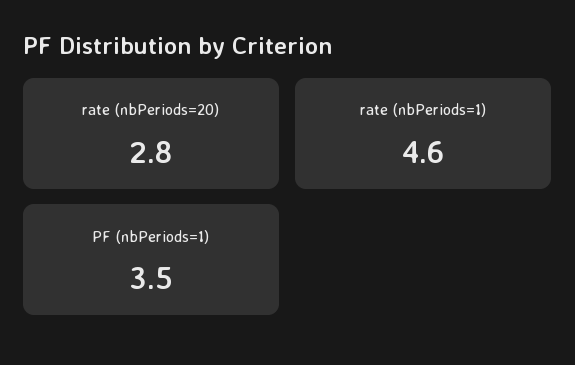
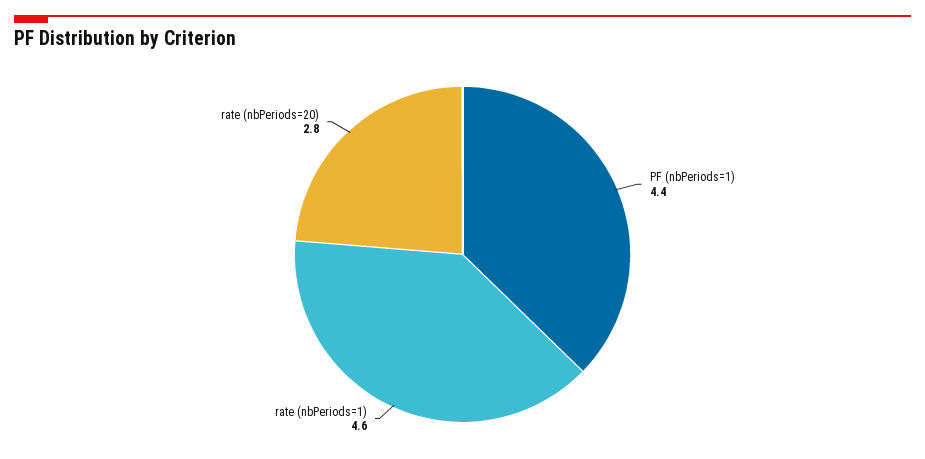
  {
    "rate (nbPeriods=20)": 2.8,
    "rate (nbPeriods=1)": 4.6,
-   "PF (nbPeriods=1)": 3.5
+   "PF (nbPeriods=1)": 4.4
  }

